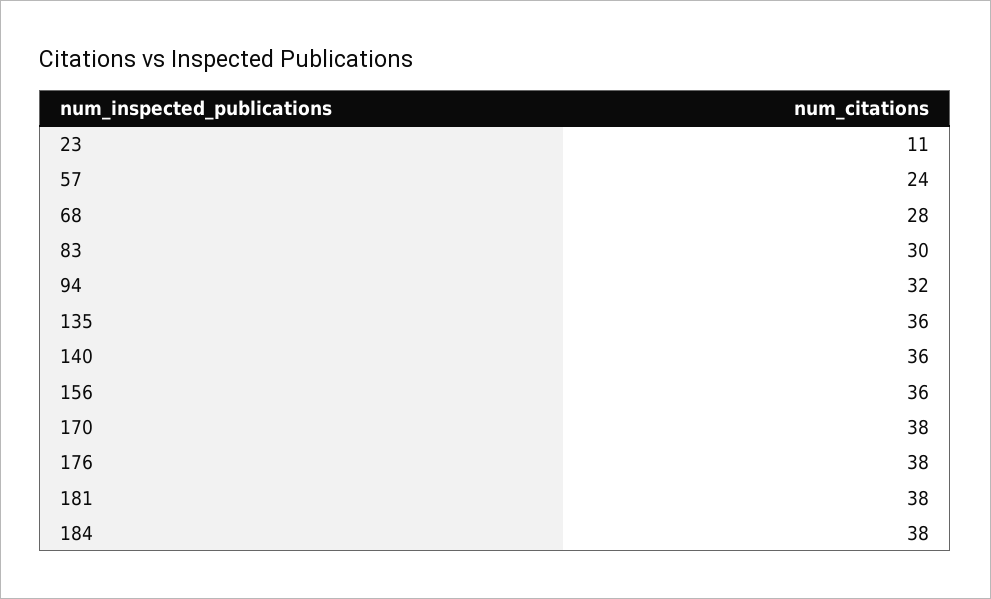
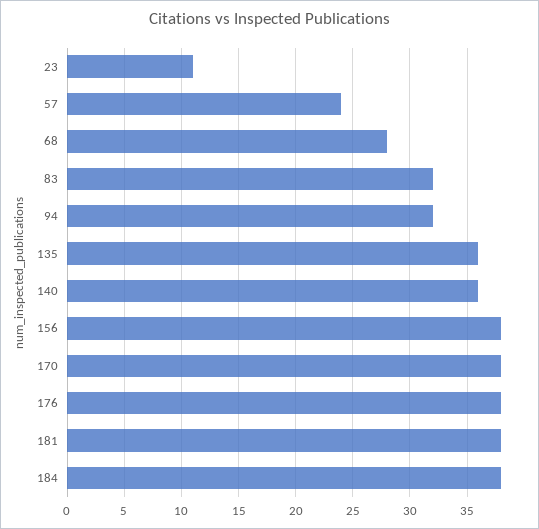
  {
    "23": 11,
    "57": 24,
    "68": 28,
-   "83": 30,
+   "83": 32,
    "94": 32,
    "135": 36,
    "140": 36,
-   "156": 36,
+   "156": 38,
    "170": 38,
    "176": 38,
    "181": 38,
    "184": 38
  }

